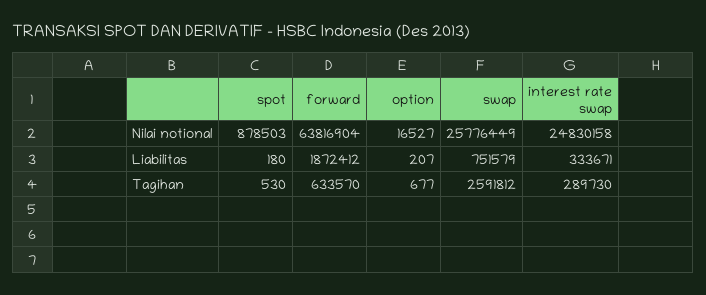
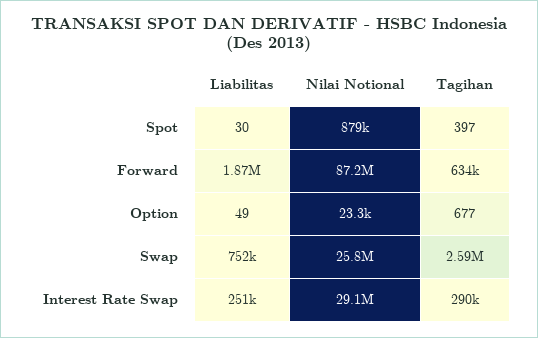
  {
    "spot": {
      "Nilai notional": 878503,
-     "Liabilitas": 180,
+     "Liabilitas": 30,
-     "Tagihan": 530
+     "Tagihan": 397
    },
    "forward": {
-     "Nilai notional": 63816904,
+     "Nilai notional": 87200000,
      "Liabilitas": 1872412,
      "Tagihan": 633570
    },
    "option": {
-     "Nilai notional": 16527,
+     "Nilai notional": 23300,
-     "Liabilitas": 207,
+     "Liabilitas": 49,
      "Tagihan": 677
    },
    "swap": {
      "Nilai notional": 25776449,
      "Liabilitas": 751579,
      "Tagihan": 2591812
    },
    "interest rate swap": {
-     "Nilai notional": 24830158,
+     "Nilai notional": 29100000,
-     "Liabilitas": 333671,
+     "Liabilitas": 251000,
      "Tagihan": 289730
    }
  }

